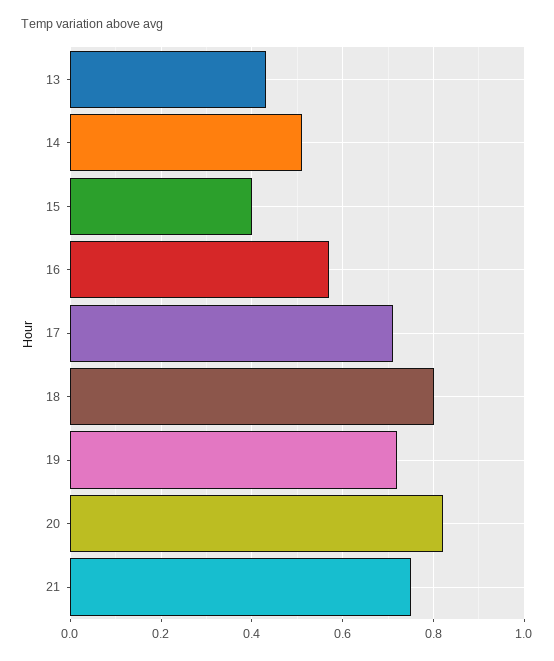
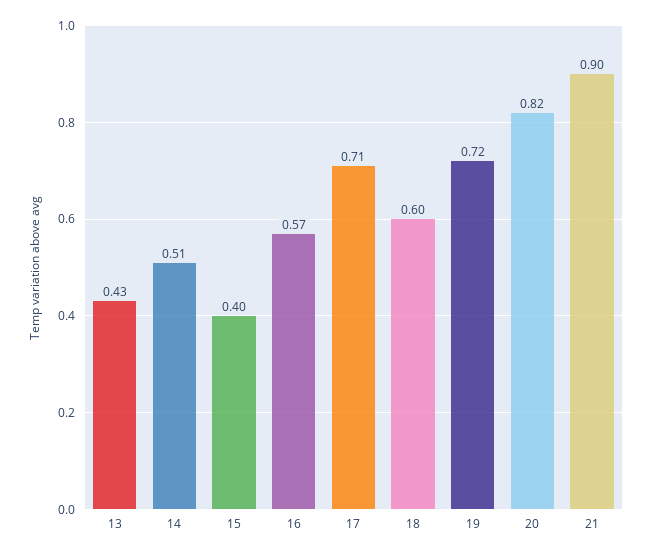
  {
    "13": 0.43,
    "14": 0.51,
    "15": 0.4,
    "16": 0.57,
    "17": 0.71,
-   "18": 0.8,
+   "18": 0.6,
    "19": 0.72,
    "20": 0.82,
-   "21": 0.75
+   "21": 0.9
  }

